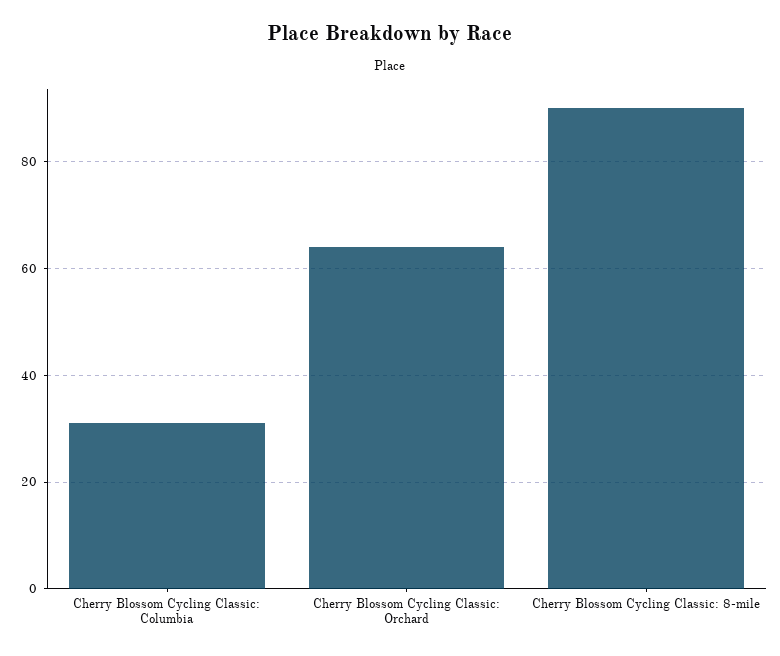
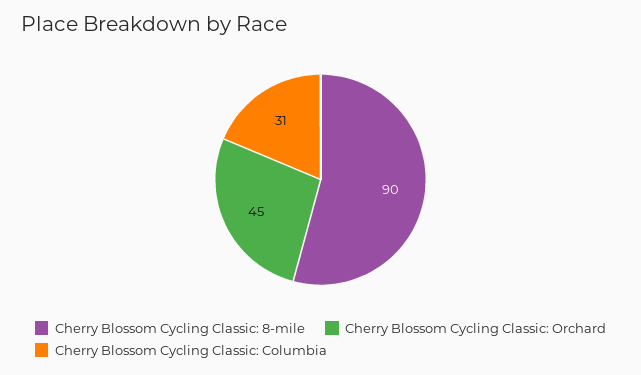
  {
    "Cherry Blossom Cycling Classic: Columbia": 31,
-   "Cherry Blossom Cycling Classic: Orchard": 65,
+   "Cherry Blossom Cycling Classic: Orchard": 45,
    "Cherry Blossom Cycling Classic: 8-mile": 90
  }

